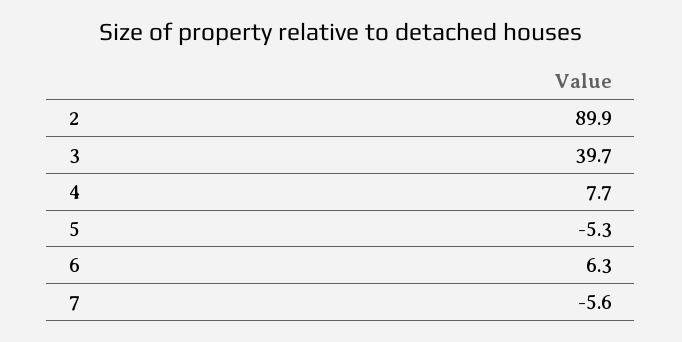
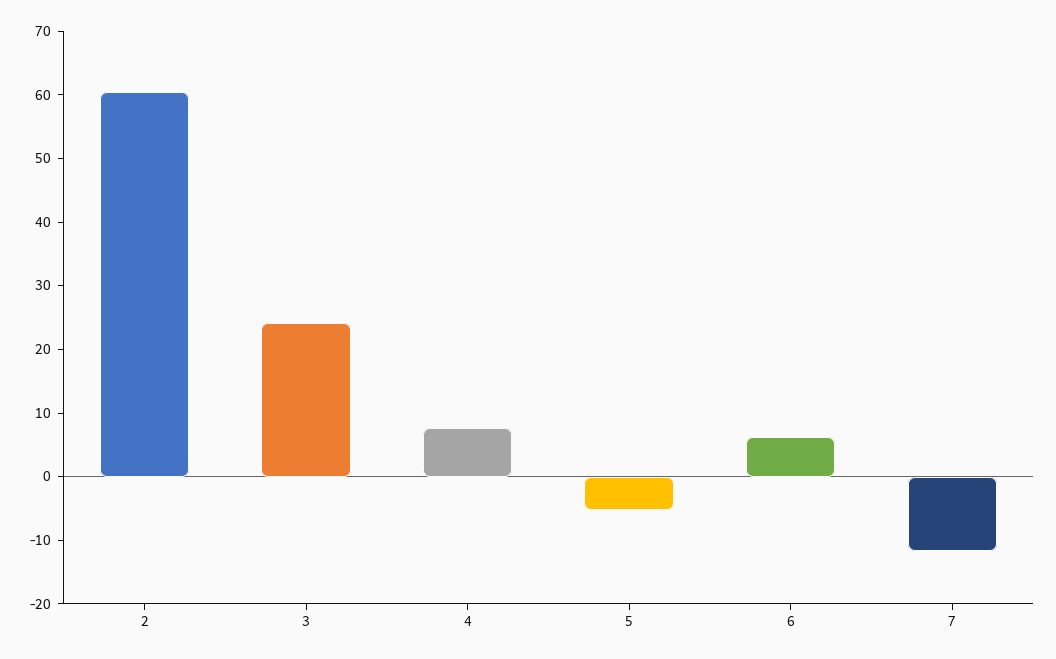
  {
-   "2": 89.9,
+   "2": 60,
-   "3": 39.7,
+   "3": 24,
    "4": 7.7,
    "5": -5.3,
    "6": 6.3,
-   "7": -5.6
+   "7": -12
  }

